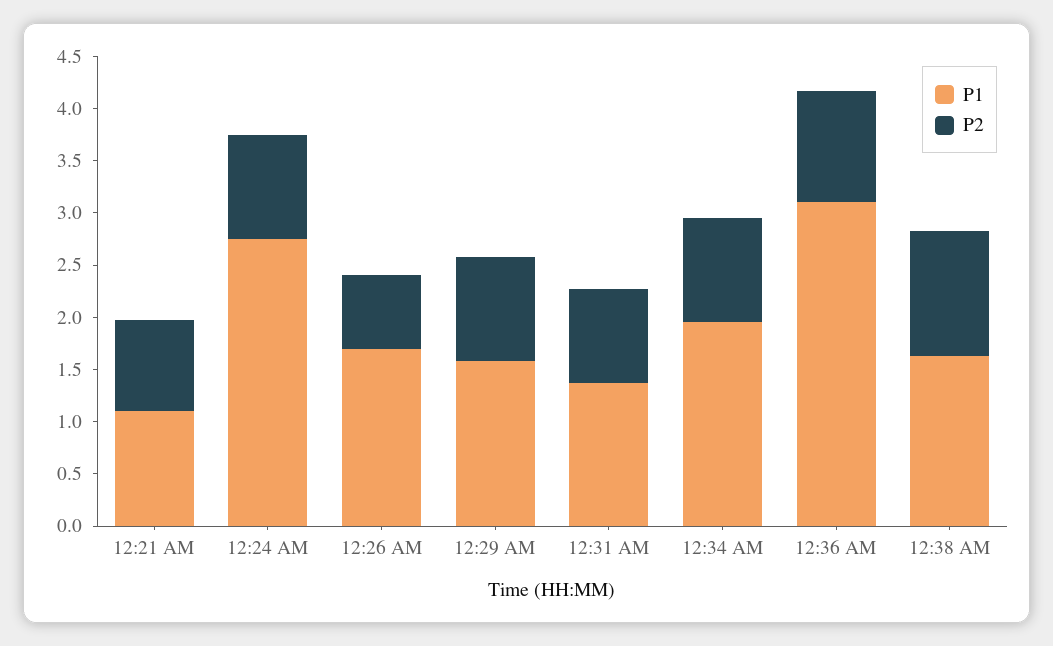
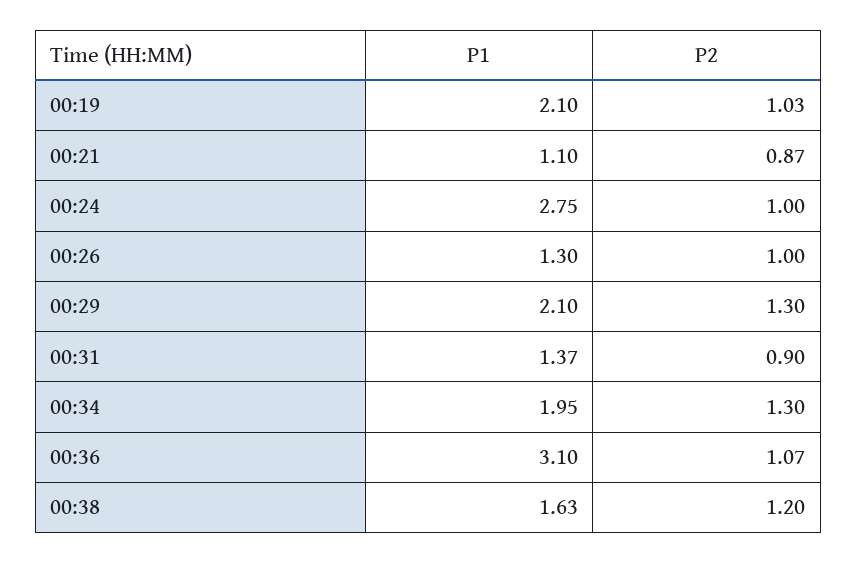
  {
    "P1": {
      "12:21 AM": 1.1,
      "12:24 AM": 2.75,
-     "12:26 AM": 1.7,
+     "12:26 AM": 1.3,
-     "12:29 AM": 1.6,
+     "12:29 AM": 2.1,
      "12:31 AM": 1.37,
      "12:34 AM": 1.95,
      "12:36 AM": 3.1,
-     "12:38 AM": 1.63
+     "12:38 AM": 1.63,
+     "00:19": 2.1
    },
    "P2": {
      "12:21 AM": 0.87,
      "12:24 AM": 1,
-     "12:26 AM": 0.7,
+     "12:26 AM": 1,
-     "12:29 AM": 1,
+     "12:29 AM": 1.3,
      "12:31 AM": 0.9,
-     "12:34 AM": 1,
+     "12:34 AM": 1.3,
      "12:36 AM": 1.07,
-     "12:38 AM": 1.2
+     "12:38 AM": 1.2,
+     "00:19": 1.03
    }
  }

